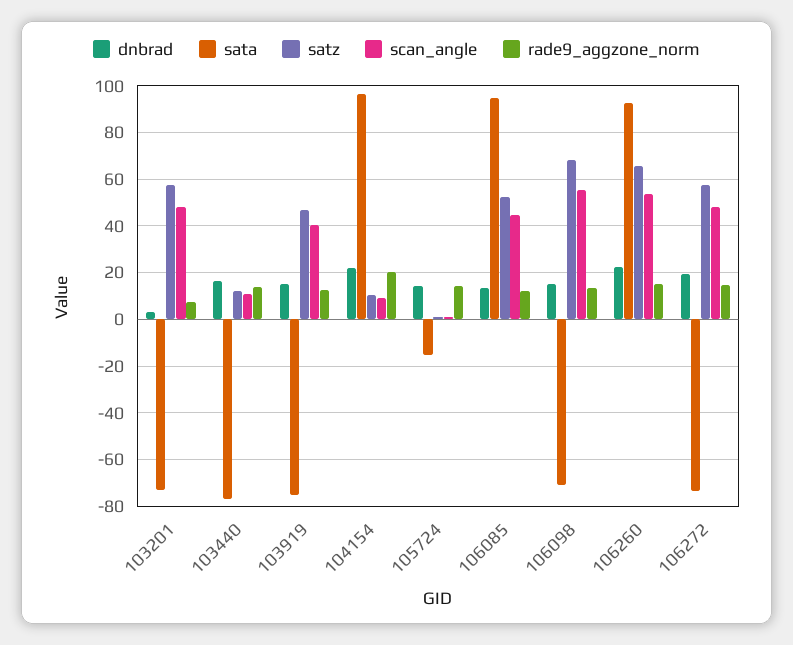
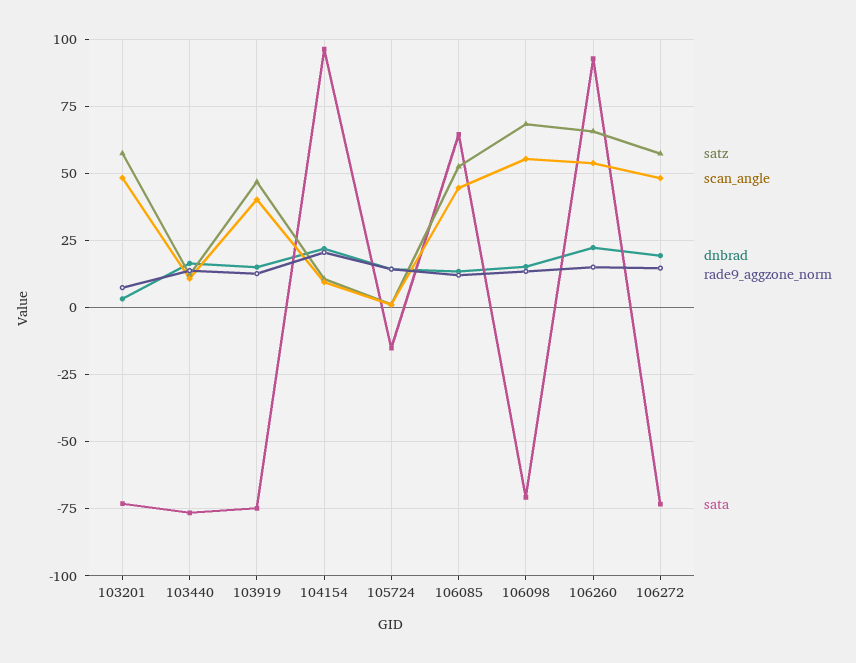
  {
    "dnbrad": {
      "103201": 2.5,
      "103440": 17.5,
      "103919": 15,
      "104154": 22.5,
      "105724": 15,
      "106085": 12.5,
      "106098": 15,
      "106260": 22.5,
      "106272": 20
    },
    "sata": {
      "103201": -72.5,
      "103440": -77.5,
      "103919": -75,
      "104154": 97.5,
      "105724": -15,
-     "106085": 95,
+     "106085": 65,
      "106098": -70,
      "106260": 92.5,
      "106272": -72.5
    },
    "satz": {
      "103201": 57.5,
      "103440": 12.5,
      "103919": 47.5,
      "104154": 10,
      "105724": 0,
      "106085": 52.5,
      "106098": 67.5,
      "106260": 65,
      "106272": 57.5
    },
    "scan_angle": {
      "103201": 47.5,
      "103440": 10,
      "103919": 40,
      "104154": 10,
      "105724": 0,
      "106085": 45,
      "106098": 55,
      "106260": 55,
      "106272": 47.5
    },
    "rade9_aggzone_norm": {
      "103201": 7.5,
      "103440": 12.5,
      "103919": 12.5,
      "104154": 20,
      "105724": 15,
      "106085": 12.5,
      "106098": 12.5,
      "106260": 15,
      "106272": 15
    }
  }

